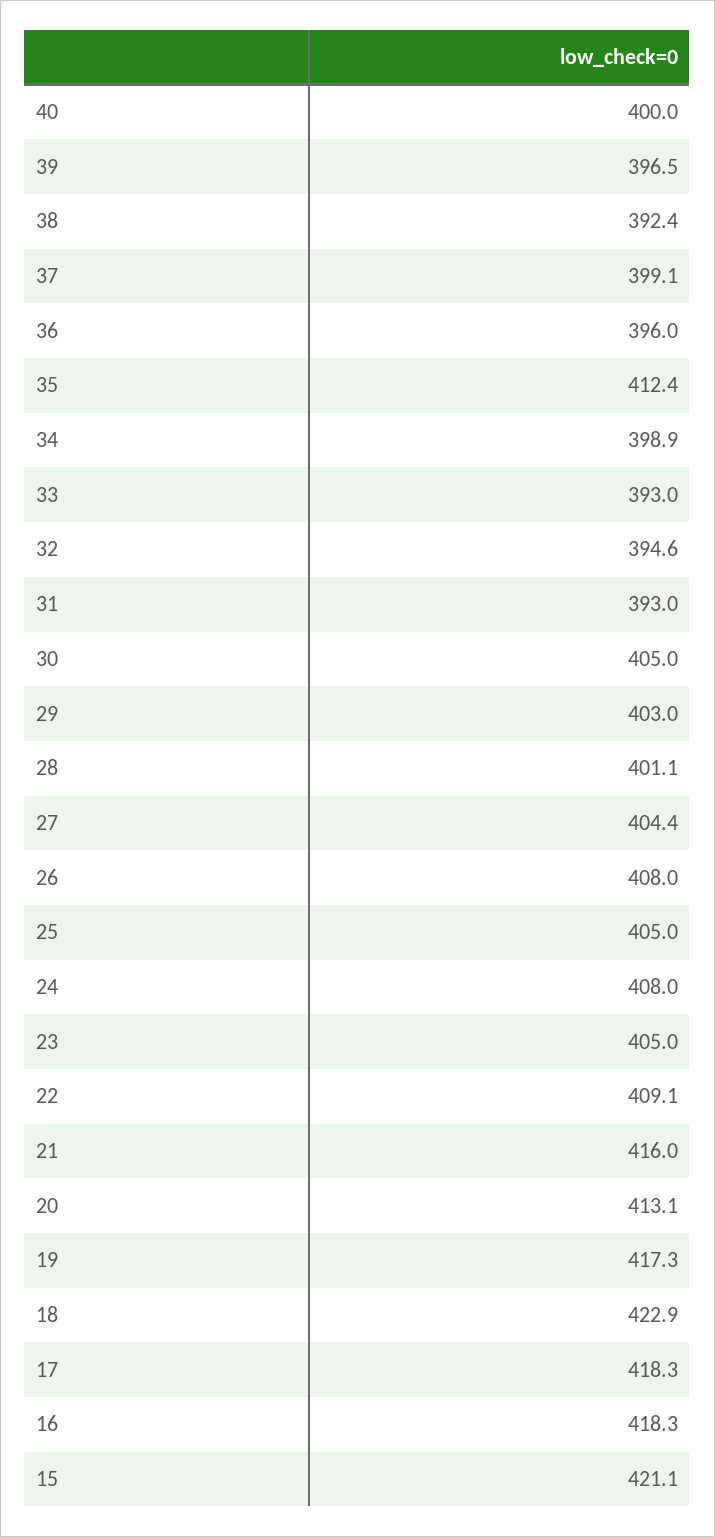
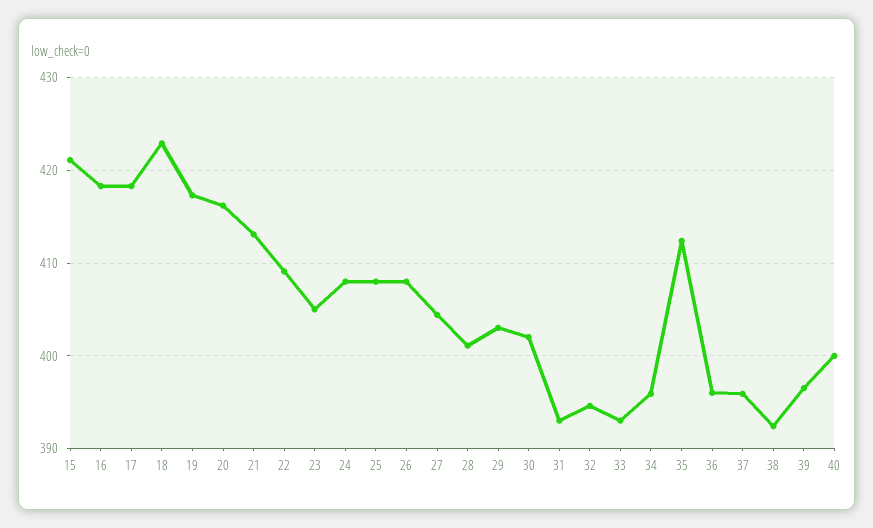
  {
    "40": 400,
    "39": 396.5,
    "38": 392.4,
-   "37": 399.1,
+   "37": 396,
    "36": 396,
    "35": 412.4,
-   "34": 398.9,
+   "34": 396,
    "33": 393,
    "32": 394.6,
    "31": 393,
-   "30": 405,
+   "30": 402,
    "29": 403,
    "28": 401.1,
    "27": 404.4,
    "26": 408,
-   "25": 405,
+   "25": 408,
    "24": 408,
    "23": 405,
    "22": 409.1,
-   "21": 416,
+   "21": 413,
-   "20": 413.1,
+   "20": 416,
    "19": 417.3,
    "18": 422.9,
    "17": 418.3,
    "16": 418.3,
    "15": 421.1
  }

